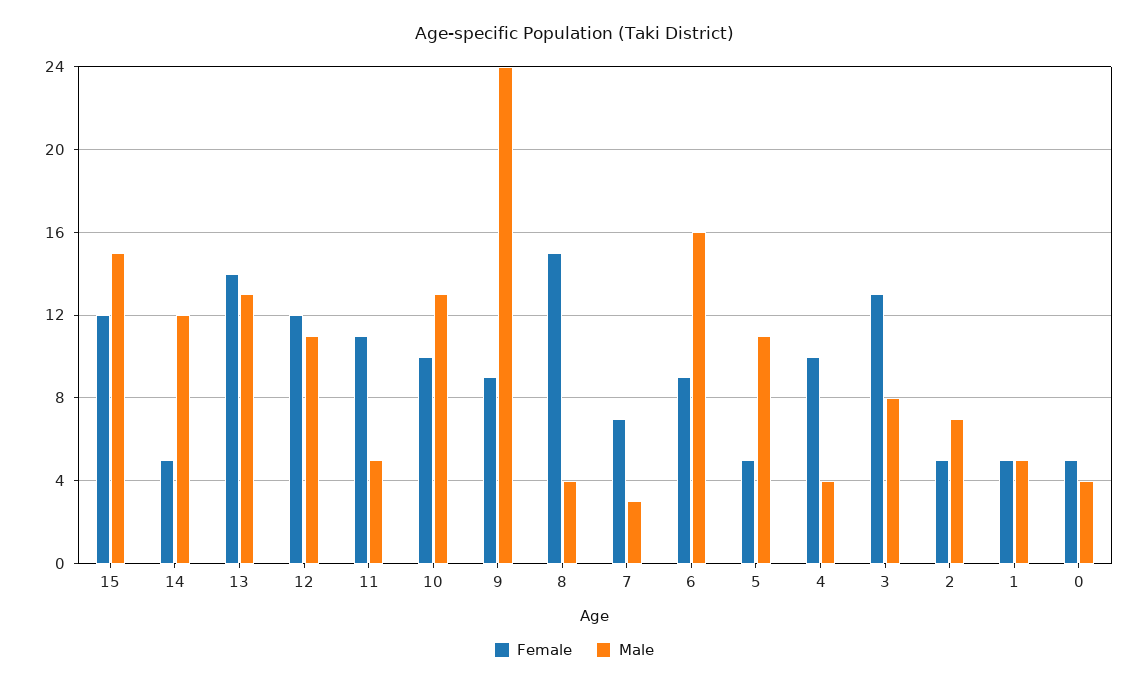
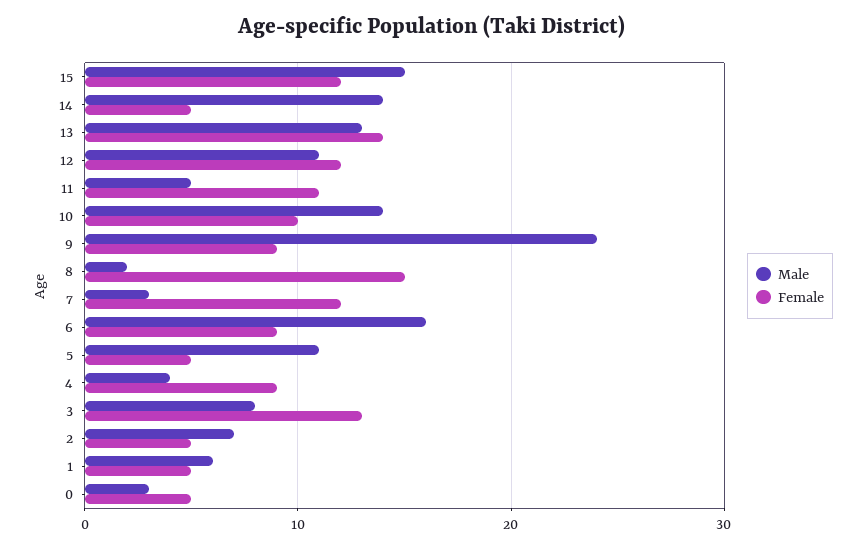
  {
    "Female": {
      "15": 12,
      "14": 5,
      "13": 14,
      "12": 12,
      "11": 11,
      "10": 10,
      "9": 9,
      "8": 15,
-     "7": 7,
+     "7": 12,
      "6": 9,
      "5": 5,
-     "4": 10,
+     "4": 9,
      "3": 13,
      "2": 5,
      "1": 5,
      "0": 5
    },
    "Male": {
      "15": 15,
-     "14": 12,
+     "14": 14,
      "13": 13,
      "12": 11,
      "11": 5,
-     "10": 13,
+     "10": 14,
      "9": 24,
-     "8": 4,
+     "8": 2,
      "7": 3,
      "6": 16,
      "5": 11,
      "4": 4,
      "3": 8,
      "2": 7,
-     "1": 5,
+     "1": 6,
-     "0": 4
+     "0": 3
    }
  }

